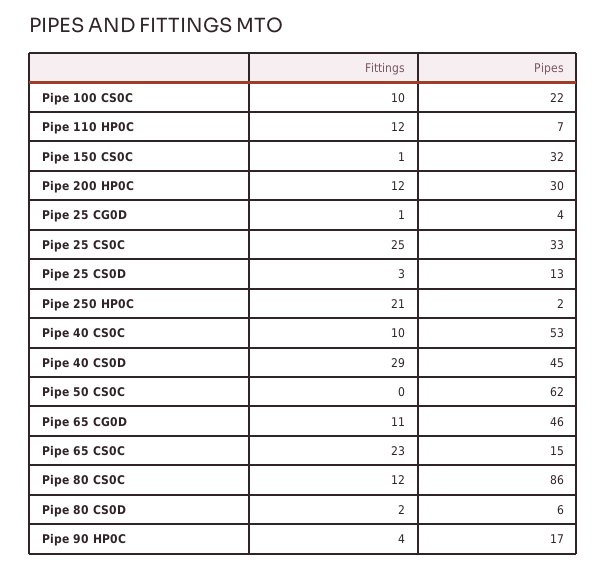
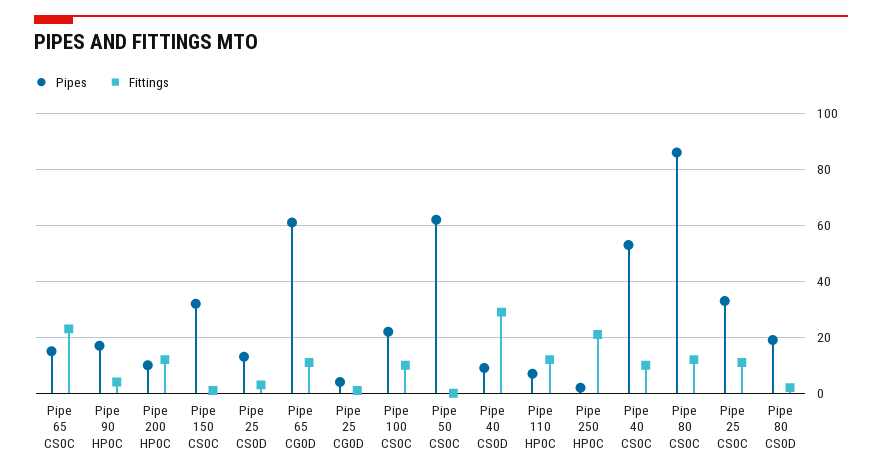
  {
    "Fittings": {
      "Pipe 100 CS0C": 10,
      "Pipe 110 HP0C": 12,
      "Pipe 150 CS0C": 1,
      "Pipe 200 HP0C": 12,
      "Pipe 25 CG0D": 1,
-     "Pipe 25 CS0C": 25,
+     "Pipe 25 CS0C": 10,
      "Pipe 25 CS0D": 3,
      "Pipe 250 HP0C": 21,
      "Pipe 40 CS0C": 10,
      "Pipe 40 CS0D": 29,
      "Pipe 50 CS0C": 0,
      "Pipe 65 CG0D": 11,
      "Pipe 65 CS0C": 23,
      "Pipe 80 CS0C": 12,
      "Pipe 80 CS0D": 2,
      "Pipe 90 HP0C": 4
    },
    "Pipes": {
      "Pipe 100 CS0C": 22,
      "Pipe 110 HP0C": 7,
      "Pipe 150 CS0C": 32,
-     "Pipe 200 HP0C": 30,
+     "Pipe 200 HP0C": 10,
      "Pipe 25 CG0D": 4,
      "Pipe 25 CS0C": 33,
      "Pipe 25 CS0D": 13,
      "Pipe 250 HP0C": 2,
      "Pipe 40 CS0C": 53,
-     "Pipe 40 CS0D": 45,
+     "Pipe 40 CS0D": 10,
      "Pipe 50 CS0C": 62,
-     "Pipe 65 CG0D": 46,
+     "Pipe 65 CG0D": 60,
      "Pipe 65 CS0C": 15,
      "Pipe 80 CS0C": 86,
-     "Pipe 80 CS0D": 6,
+     "Pipe 80 CS0D": 20,
      "Pipe 90 HP0C": 17
    }
  }

